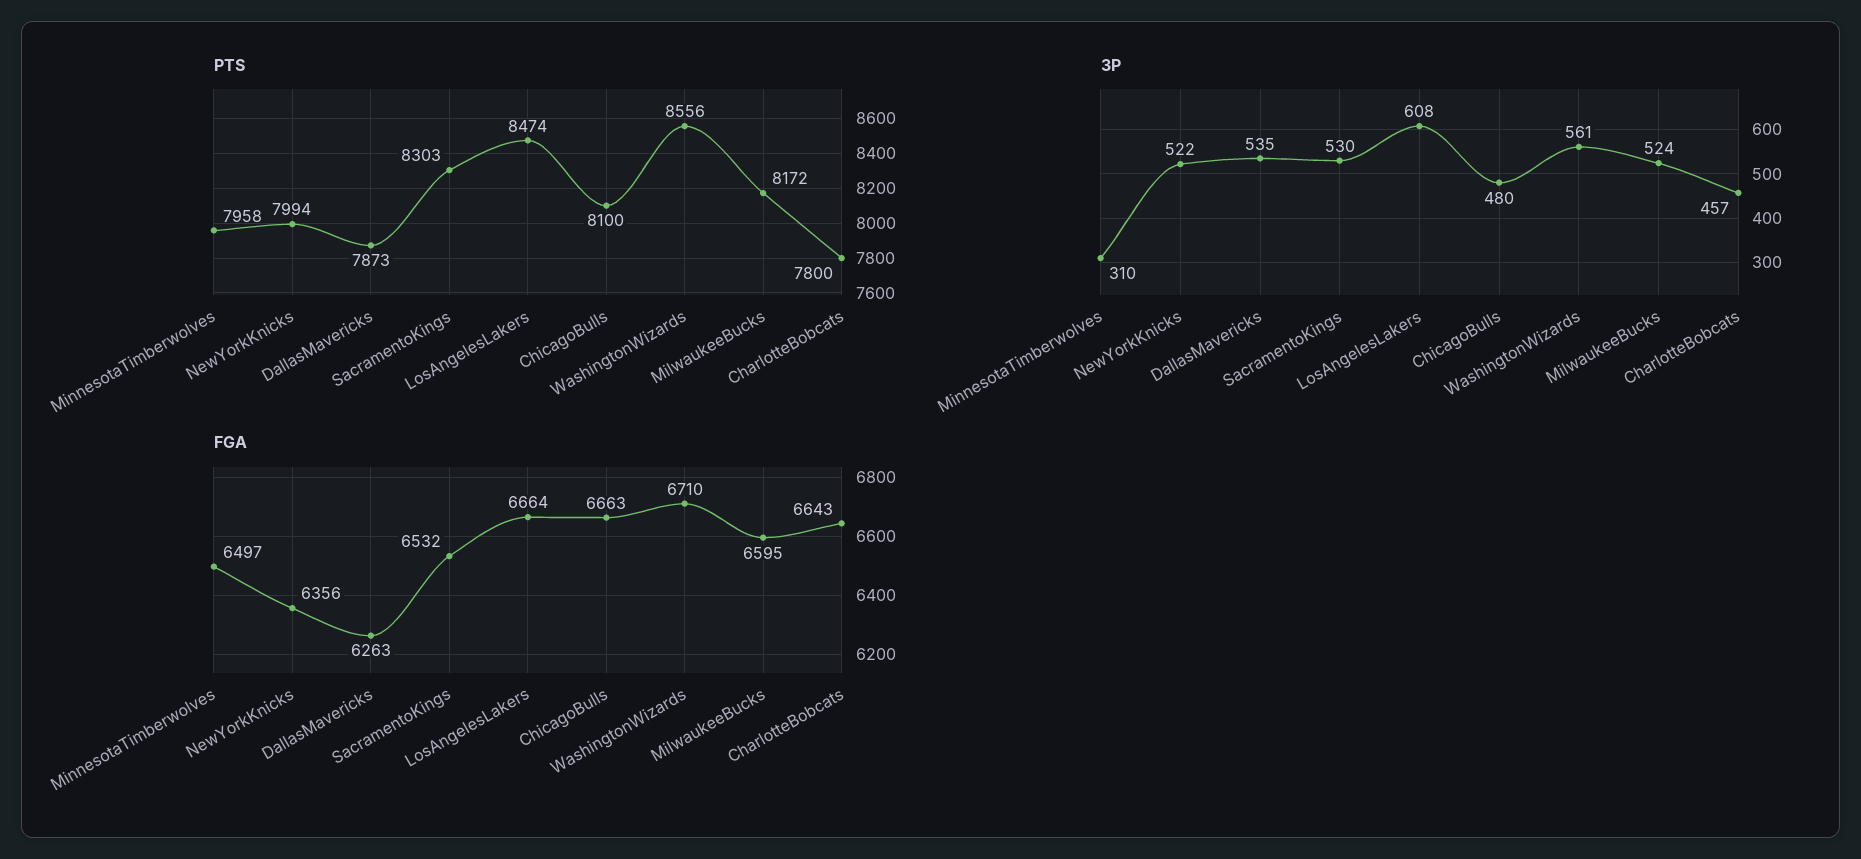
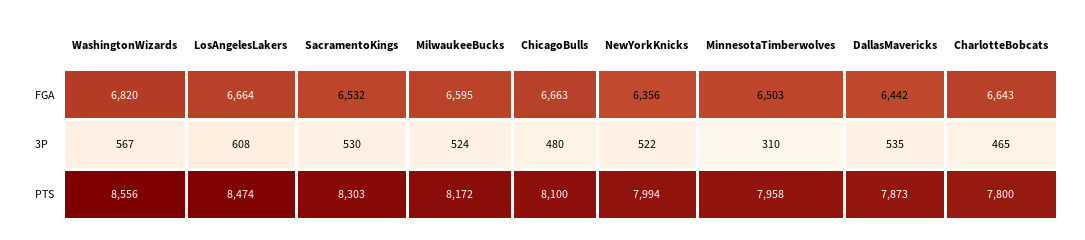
  {
    "PTS": {
      "MinnesotaTimberwolves": 7958,
      "NewYorkKnicks": 7994,
      "DallasMavericks": 7873,
      "SacramentoKings": 8303,
      "LosAngelesLakers": 8474,
      "ChicagoBulls": 8100,
      "WashingtonWizards": 8556,
      "MilwaukeeBucks": 8172,
      "CharlotteBobcats": 7800
    },
    "3P": {
      "MinnesotaTimberwolves": 310,
      "NewYorkKnicks": 522,
      "DallasMavericks": 535,
      "SacramentoKings": 530,
      "LosAngelesLakers": 608,
      "ChicagoBulls": 480,
-     "WashingtonWizards": 561,
+     "WashingtonWizards": 567,
      "MilwaukeeBucks": 524,
-     "CharlotteBobcats": 457
+     "CharlotteBobcats": 465
    },
    "FGA": {
-     "MinnesotaTimberwolves": 6497,
+     "MinnesotaTimberwolves": 6503,
      "NewYorkKnicks": 6356,
-     "DallasMavericks": 6263,
+     "DallasMavericks": 6442,
      "SacramentoKings": 6532,
      "LosAngelesLakers": 6664,
      "ChicagoBulls": 6663,
-     "WashingtonWizards": 6710,
+     "WashingtonWizards": 6820,
      "MilwaukeeBucks": 6595,
      "CharlotteBobcats": 6643
    }
  }

